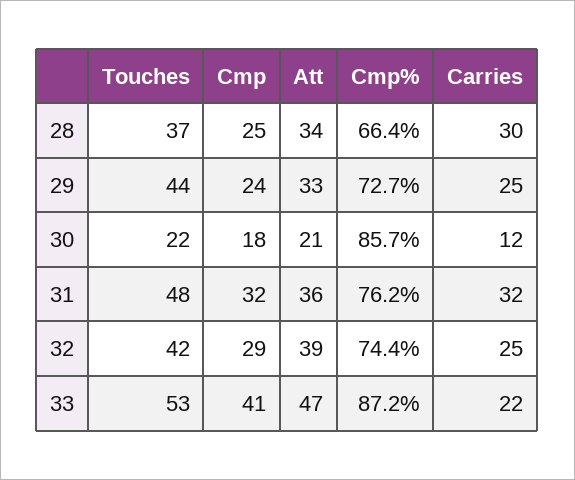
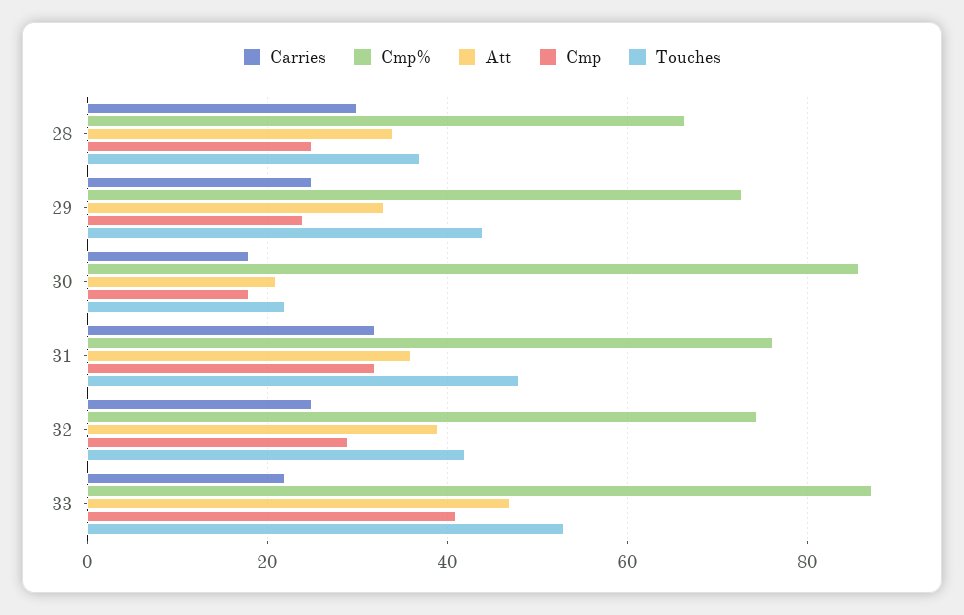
  {
    "Touches": {
      "28": 37,
      "29": 44,
      "30": 22,
      "31": 48,
      "32": 42,
      "33": 53
    },
    "Cmp": {
      "28": 25,
      "29": 24,
      "30": 18,
      "31": 32,
      "32": 29,
      "33": 41
    },
    "Att": {
      "28": 34,
      "29": 33,
      "30": 21,
      "31": 36,
      "32": 39,
      "33": 47
    },
    "Cmp%": {
      "28": 66.4,
      "29": 72.7,
      "30": 85.7,
      "31": 76.2,
      "32": 74.4,
      "33": 87.2
    },
    "Carries": {
      "28": 30,
      "29": 25,
-     "30": 12,
+     "30": 18,
      "31": 32,
      "32": 25,
      "33": 22
    }
  }

